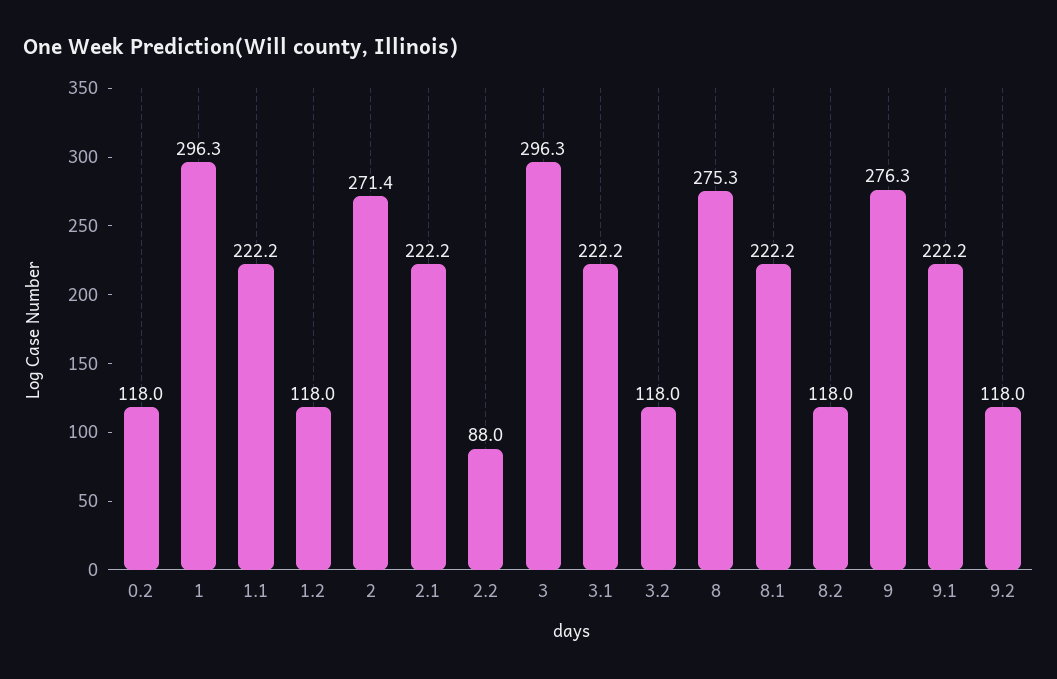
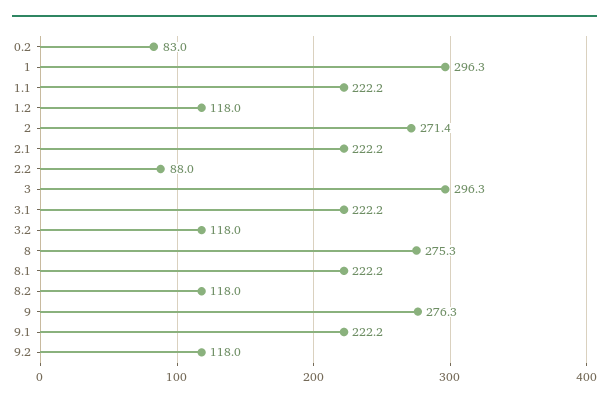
  {
-   "0.2": 118,
+   "0.2": 83,
    "1": 296.3,
    "1.1": 222.2,
    "1.2": 118,
    "2": 271.4,
    "2.1": 222.2,
    "2.2": 88,
    "3": 296.3,
    "3.1": 222.2,
    "3.2": 118,
    "8": 275.3,
    "8.1": 222.2,
    "8.2": 118,
    "9": 276.3,
    "9.1": 222.2,
    "9.2": 118
  }

